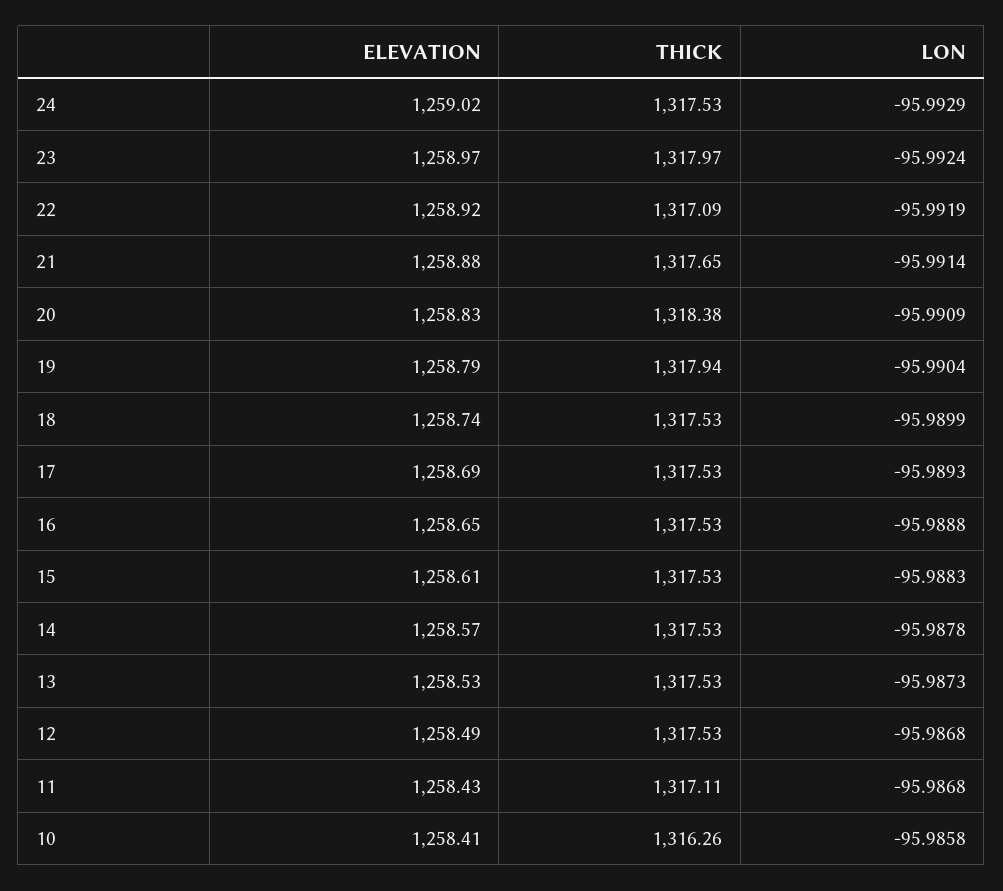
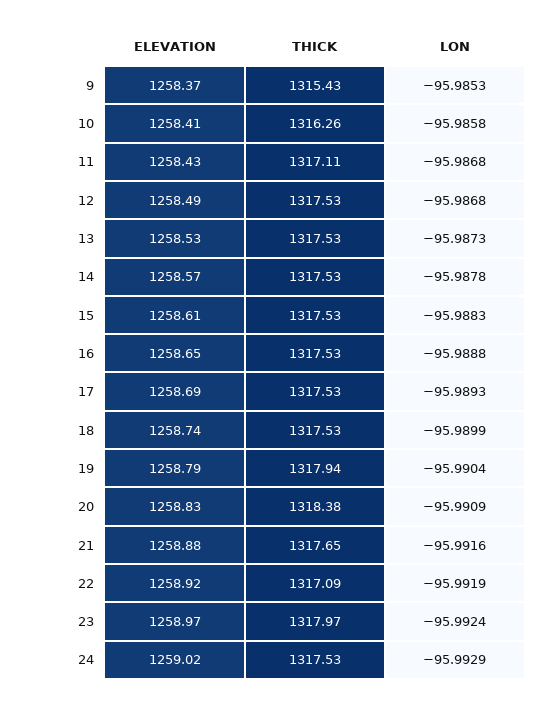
  {
    "ELEVATION": {
      "24": 1259.02,
      "23": 1258.97,
      "22": 1258.92,
      "21": 1258.88,
      "20": 1258.83,
      "19": 1258.79,
      "18": 1258.74,
      "17": 1258.69,
      "16": 1258.65,
      "15": 1258.61,
      "14": 1258.57,
      "13": 1258.53,
      "12": 1258.49,
      "11": 1258.43,
-     "10": 1258.41
+     "10": 1258.41,
+     "9": 1258.37
    },
    "THICK": {
      "24": 1317.53,
      "23": 1317.97,
      "22": 1317.09,
      "21": 1317.65,
      "20": 1318.38,
      "19": 1317.94,
      "18": 1317.53,
      "17": 1317.53,
      "16": 1317.53,
      "15": 1317.53,
      "14": 1317.53,
      "13": 1317.53,
      "12": 1317.53,
      "11": 1317.11,
-     "10": 1316.26
+     "10": 1316.26,
+     "9": 1315.43
    },
    "LON": {
      "24": -95.9929,
      "23": -95.9924,
      "22": -95.9919,
-     "21": -95.9914,
+     "21": -95.9916,
      "20": -95.9909,
      "19": -95.9904,
      "18": -95.9899,
      "17": -95.9893,
      "16": -95.9888,
      "15": -95.9883,
      "14": -95.9878,
      "13": -95.9873,
      "12": -95.9868,
      "11": -95.9868,
-     "10": -95.9858
+     "10": -95.9858,
+     "9": -95.9853
    }
  }

